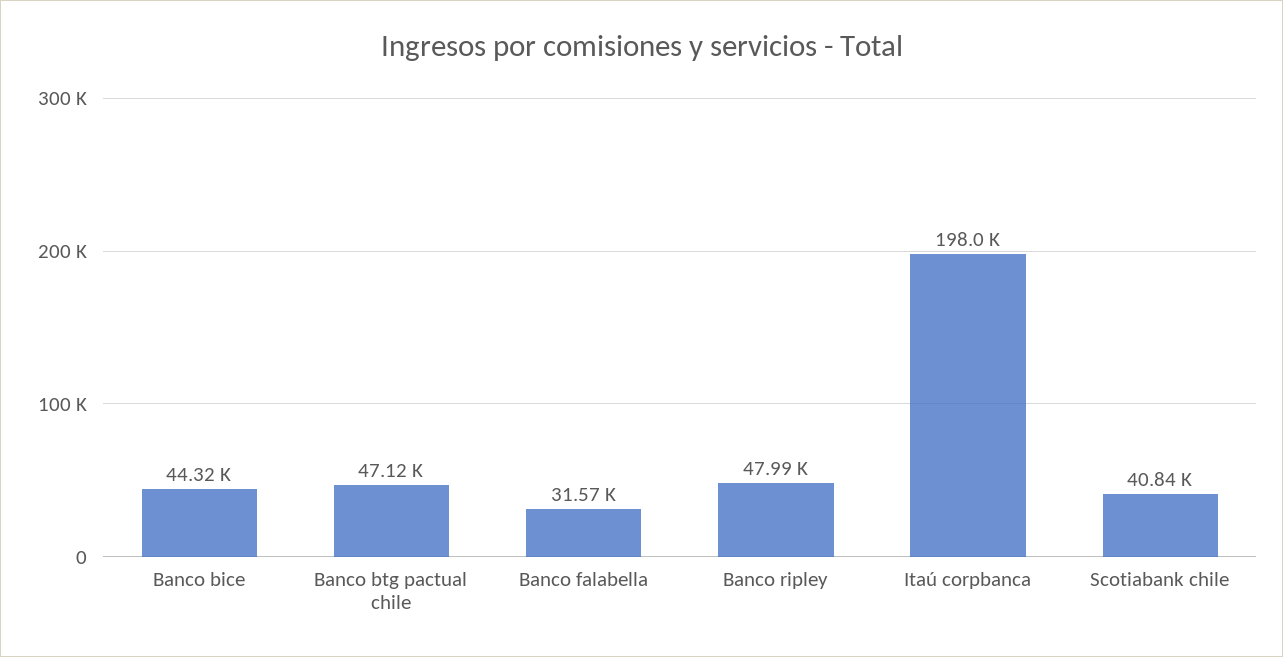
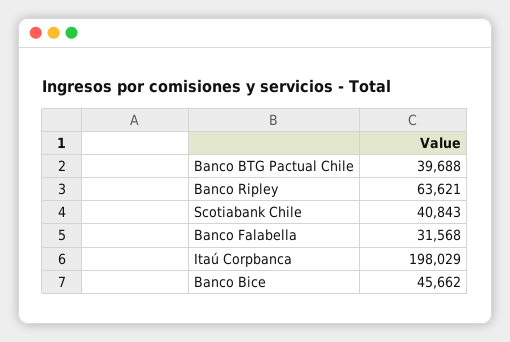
  {
-   "Banco bice": 44320,
+   "Banco bice": 45662,
-   "Banco btg pactual chile": 47120,
+   "Banco btg pactual chile": 39688,
    "Banco falabella": 31568,
-   "Banco ripley": 47990,
+   "Banco ripley": 63621,
    "Itaú corpbanca": 198029,
    "Scotiabank chile": 40843
  }

